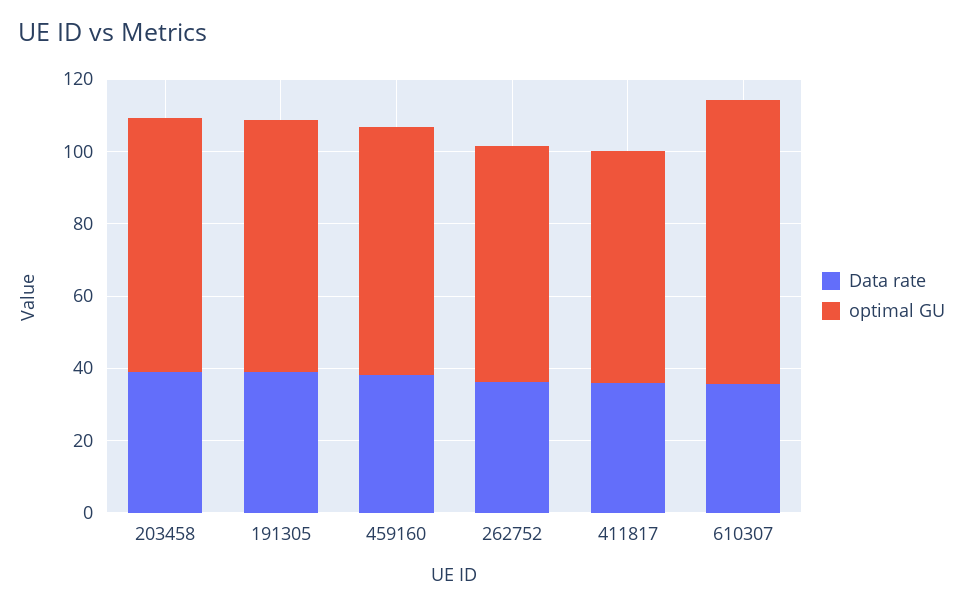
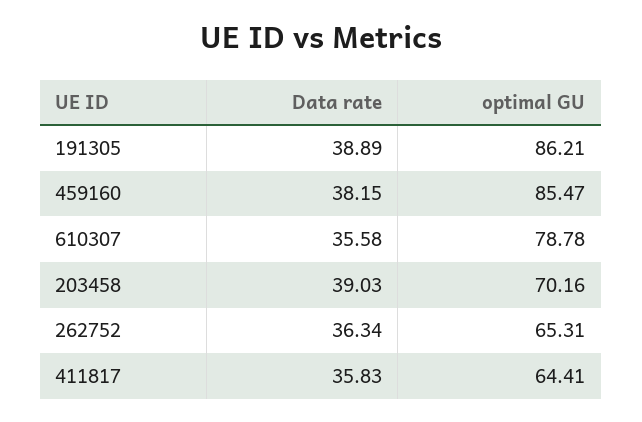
  {
    "Data rate": {
      "203458": 39.03,
      "191305": 38.89,
      "459160": 38.15,
      "262752": 36.34,
      "411817": 35.83,
      "610307": 35.58
    },
    "optimal GU": {
      "203458": 70.16,
-     "191305": 70,
+     "191305": 86.21,
-     "459160": 70,
+     "459160": 85.47,
      "262752": 65.31,
      "411817": 64.41,
      "610307": 78.78
    }
  }

